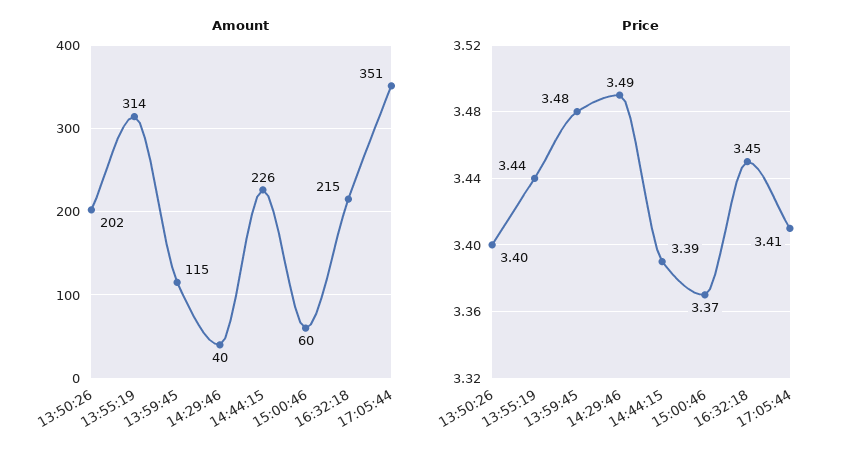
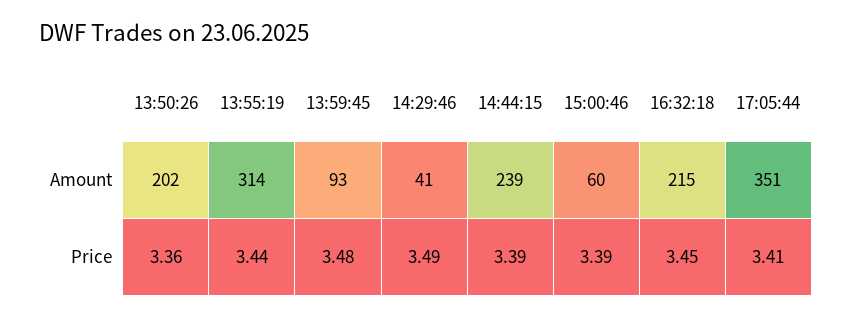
  {
    "Amount": {
      "13:50:26": 202,
      "13:55:19": 314,
-     "13:59:45": 115,
+     "13:59:45": 93,
-     "14:29:46": 40,
+     "14:29:46": 41,
-     "14:44:15": 226,
+     "14:44:15": 239,
      "15:00:46": 60,
      "16:32:18": 215,
      "17:05:44": 351
    },
    "Price": {
-     "13:50:26": 3.4,
+     "13:50:26": 3.36,
      "13:55:19": 3.44,
      "13:59:45": 3.48,
      "14:29:46": 3.49,
      "14:44:15": 3.39,
-     "15:00:46": 3.37,
+     "15:00:46": 3.39,
      "16:32:18": 3.45,
      "17:05:44": 3.41
    }
  }

